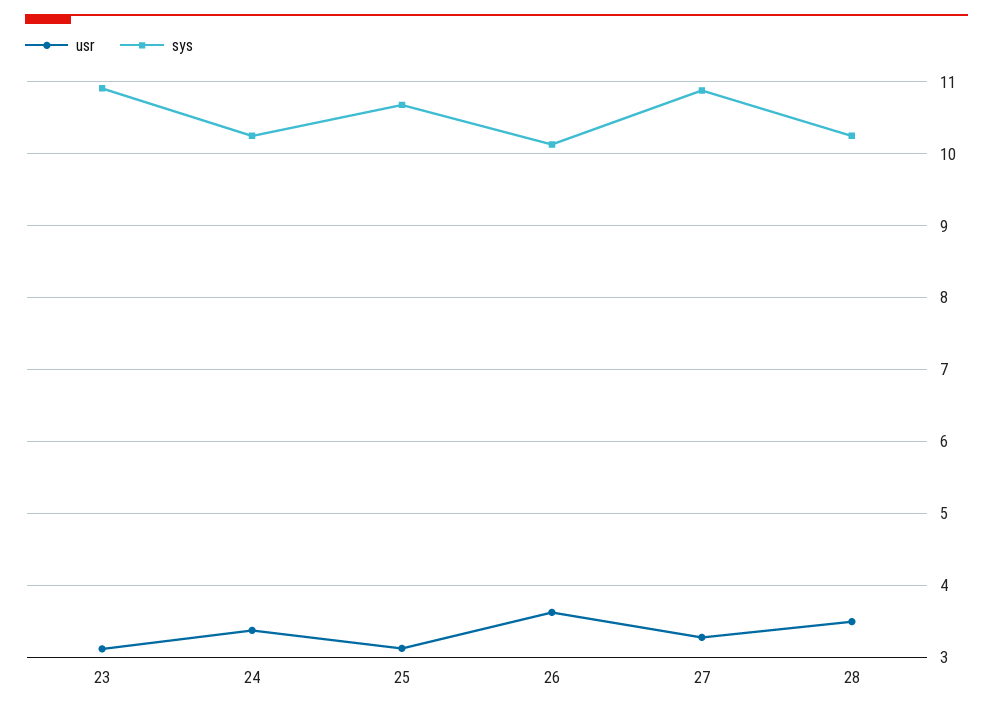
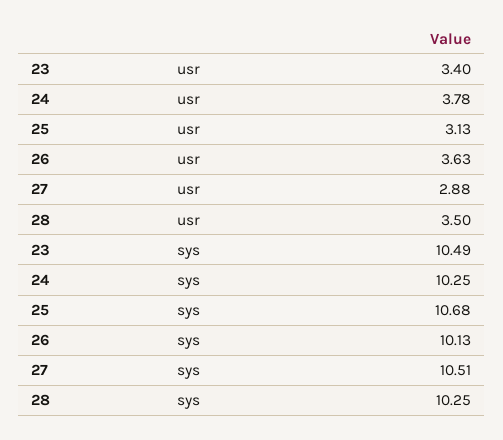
  {
    "usr": {
-     "23": 3.1,
+     "23": 3.4,
-     "24": 3.4,
+     "24": 3.78,
      "25": 3.13,
      "26": 3.63,
-     "27": 3.3,
+     "27": 2.88,
      "28": 3.5
    },
    "sys": {
-     "23": 10.9,
+     "23": 10.49,
      "24": 10.25,
      "25": 10.68,
      "26": 10.13,
-     "27": 10.9,
+     "27": 10.51,
      "28": 10.25
    }
  }

